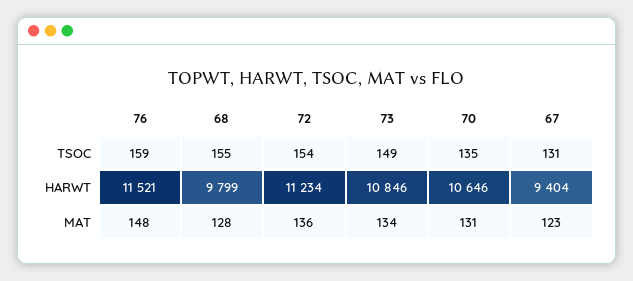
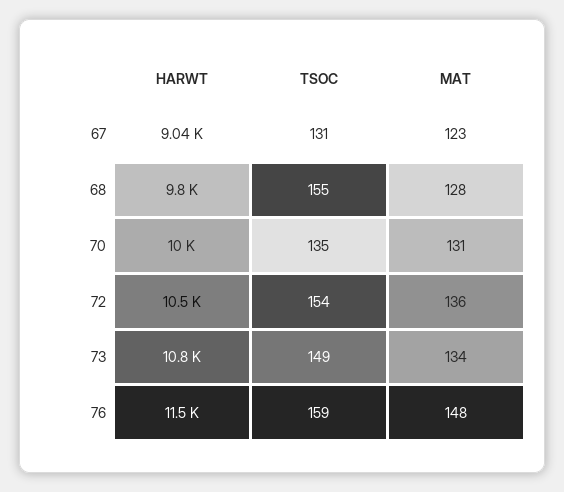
  {
    "76": {
      "TSOC": 159,
      "HARWT": 11521,
      "MAT": 148
    },
    "68": {
      "TSOC": 155,
      "HARWT": 9799,
      "MAT": 128
    },
    "72": {
      "TSOC": 154,
-     "HARWT": 11234,
+     "HARWT": 10500,
      "MAT": 136
    },
    "73": {
      "TSOC": 149,
      "HARWT": 10846,
      "MAT": 134
    },
    "70": {
      "TSOC": 135,
-     "HARWT": 10646,
+     "HARWT": 10000,
      "MAT": 131
    },
    "67": {
      "TSOC": 131,
-     "HARWT": 9404,
+     "HARWT": 9040,
      "MAT": 123
    }
  }

